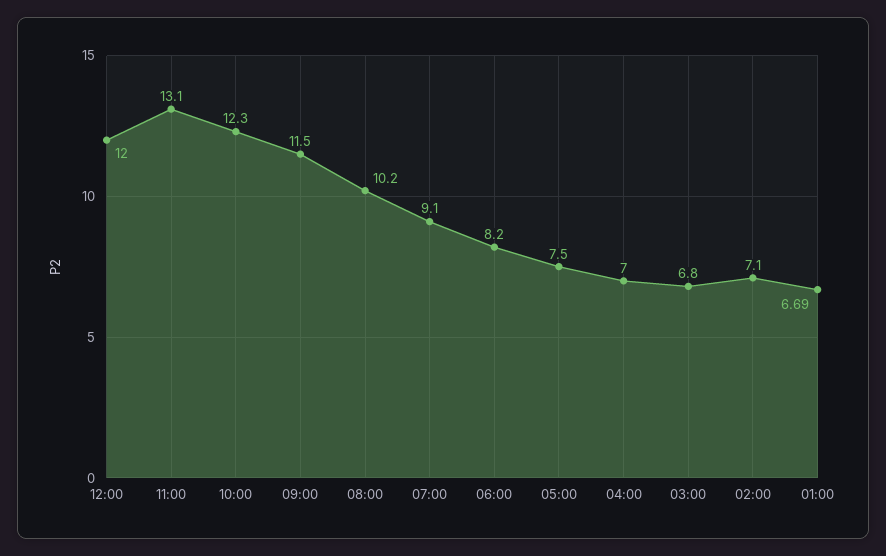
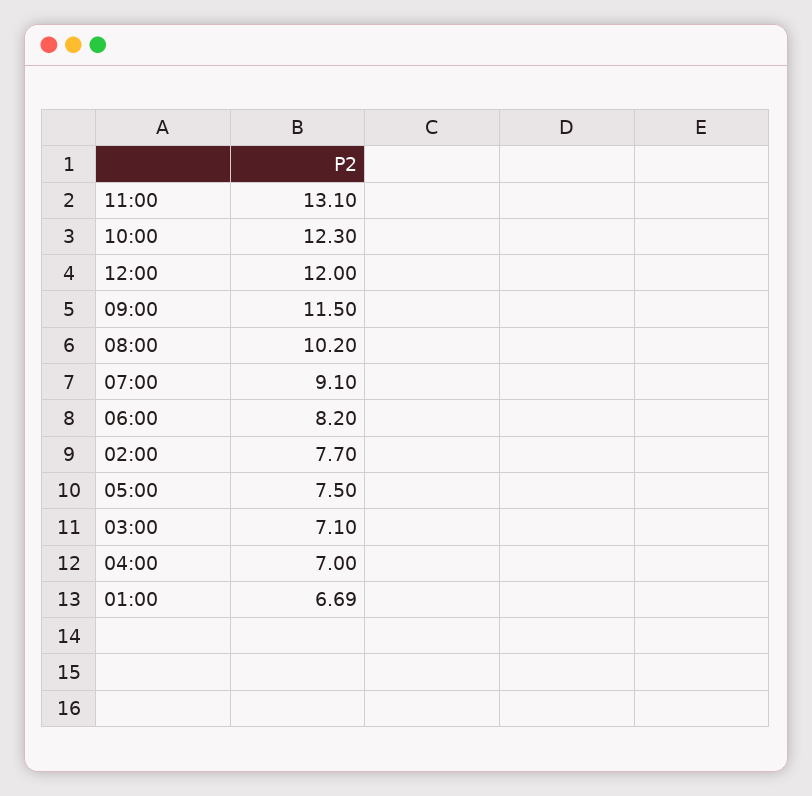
  {
    "12:00": 12,
    "11:00": 13.1,
    "10:00": 12.3,
    "09:00": 11.5,
    "08:00": 10.2,
    "07:00": 9.1,
    "06:00": 8.2,
    "05:00": 7.5,
    "04:00": 7,
-   "03:00": 6.8,
+   "03:00": 7.1,
-   "02:00": 7.1,
+   "02:00": 7.7,
    "01:00": 6.69
  }

